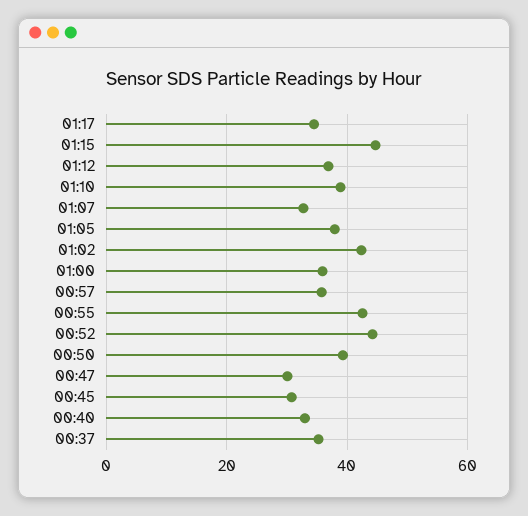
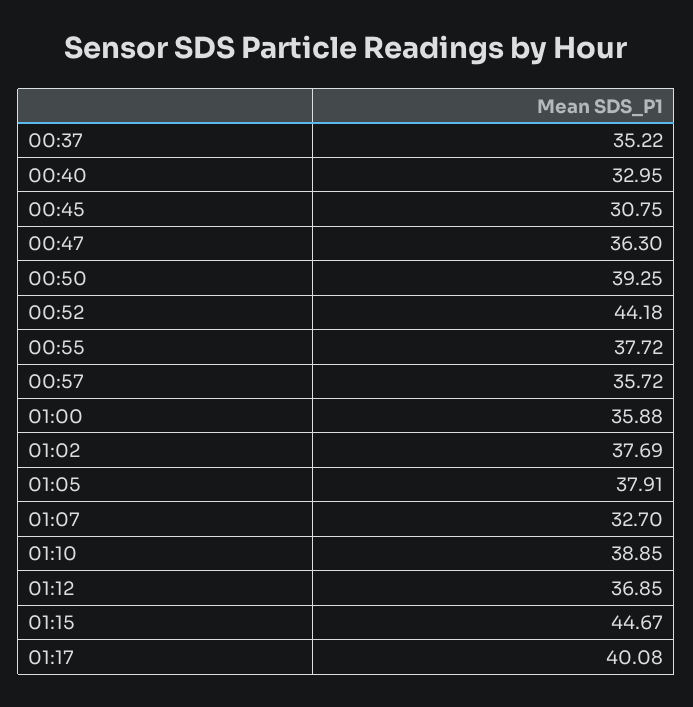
  {
-   "01:17": 34,
+   "01:17": 40.08,
    "01:15": 44.67,
    "01:12": 36.85,
    "01:10": 38.85,
    "01:07": 32.7,
    "01:05": 37.91,
-   "01:02": 42,
+   "01:02": 37.69,
    "01:00": 35.88,
    "00:57": 35.72,
-   "00:55": 42,
+   "00:55": 37.72,
    "00:52": 44.18,
    "00:50": 39.25,
-   "00:47": 30,
+   "00:47": 36.3,
    "00:45": 30.75,
    "00:40": 32.95,
    "00:37": 35.22
  }

